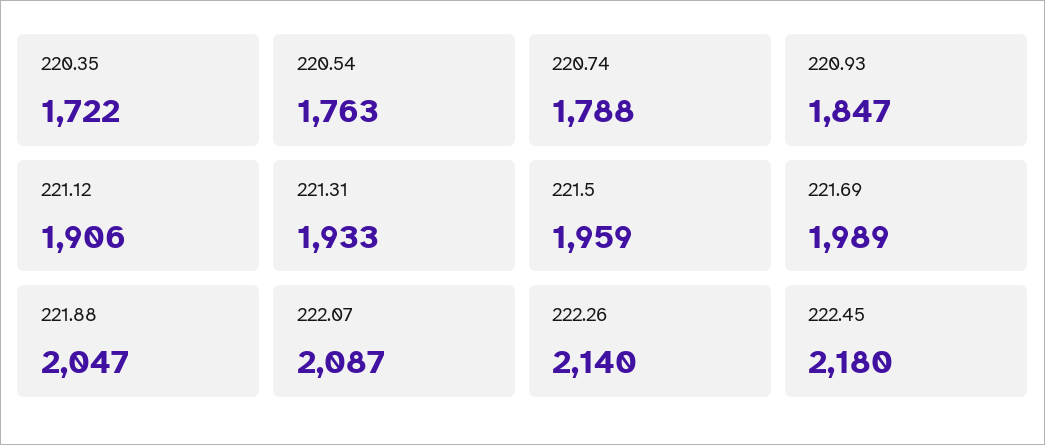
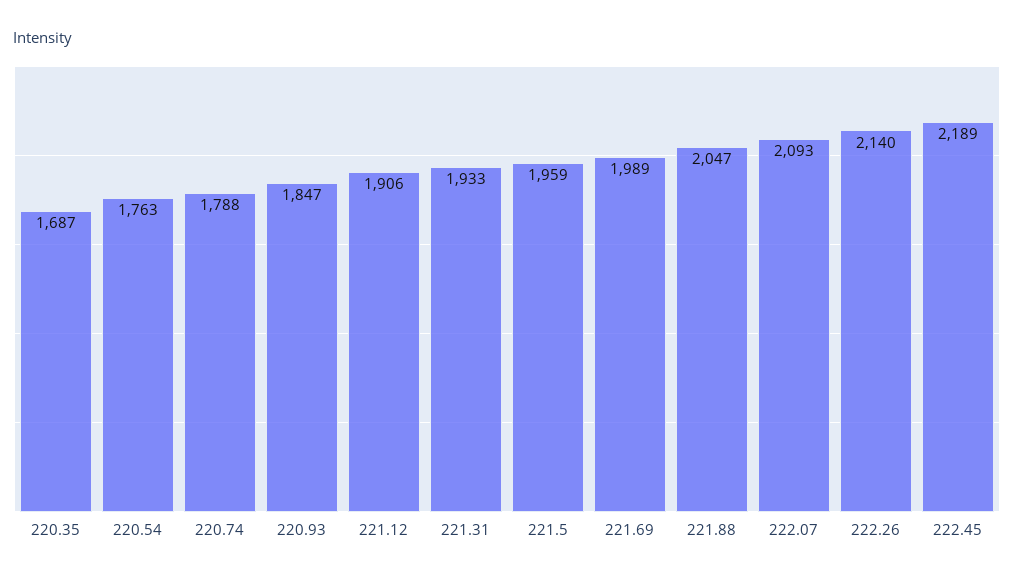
  {
-   "220.35": 1722,
+   "220.35": 1687,
    "220.54": 1763,
    "220.74": 1788,
    "220.93": 1847,
    "221.12": 1906,
    "221.31": 1933,
    "221.5": 1959,
    "221.69": 1989,
    "221.88": 2047,
-   "222.07": 2087,
+   "222.07": 2093,
    "222.26": 2140,
-   "222.45": 2180
+   "222.45": 2189
  }

